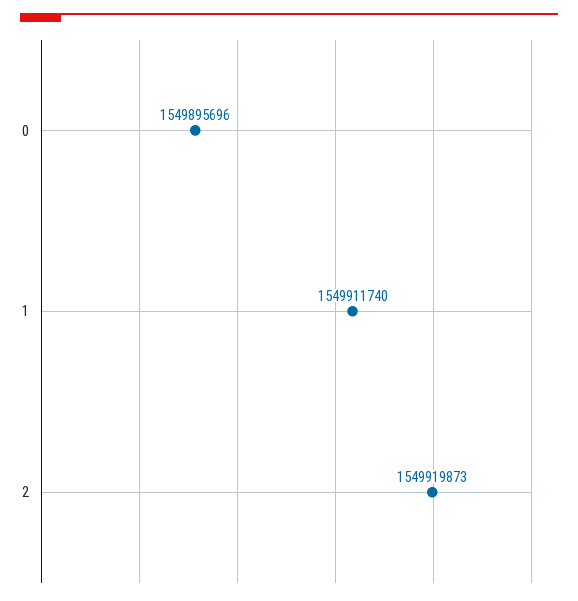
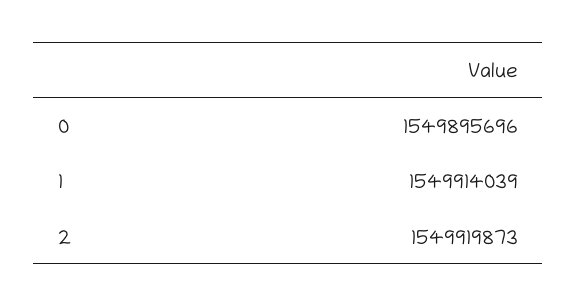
  {
    "0": 1549895696,
-   "1": 1549911740,
+   "1": 1549914039,
    "2": 1549919873
  }

